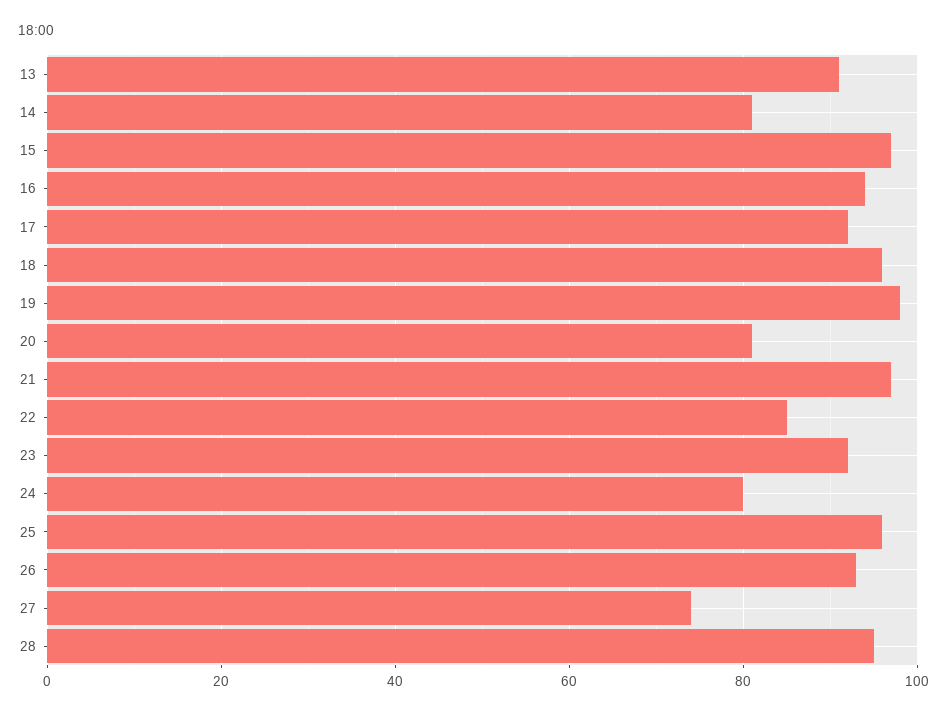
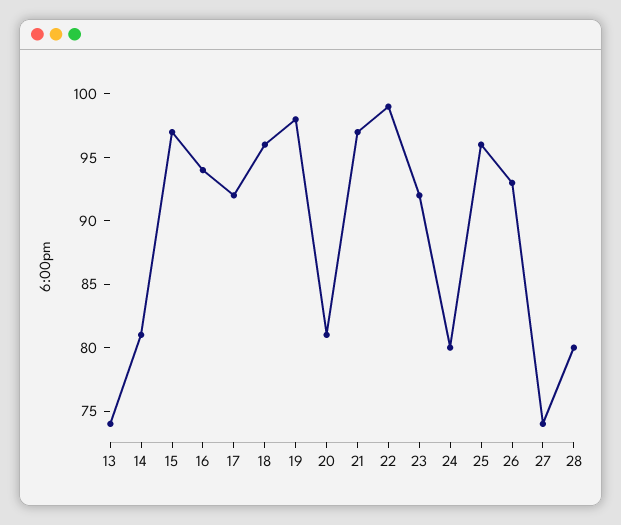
  {
-   "13": 90,
+   "13": 74,
    "14": 81,
    "15": 97,
    "16": 94,
    "17": 92,
    "18": 96,
    "19": 98,
    "20": 81,
    "21": 97,
-   "22": 85,
+   "22": 99,
    "23": 92,
    "24": 80,
    "25": 96,
    "26": 93,
    "27": 74,
-   "28": 95
+   "28": 80
  }

